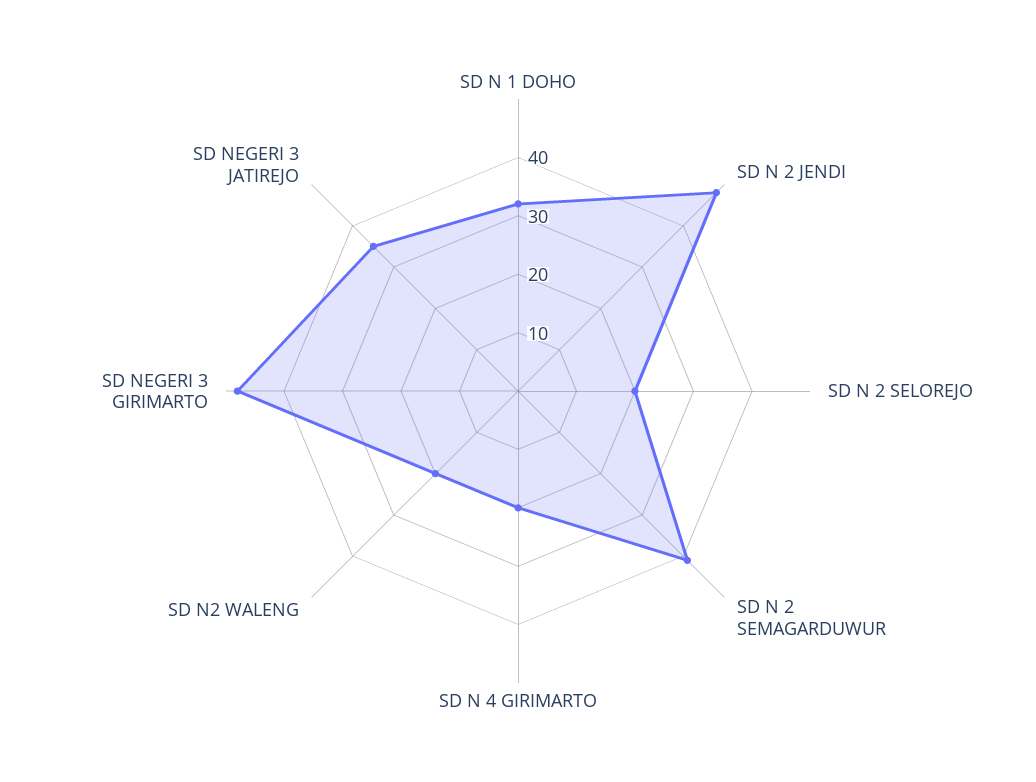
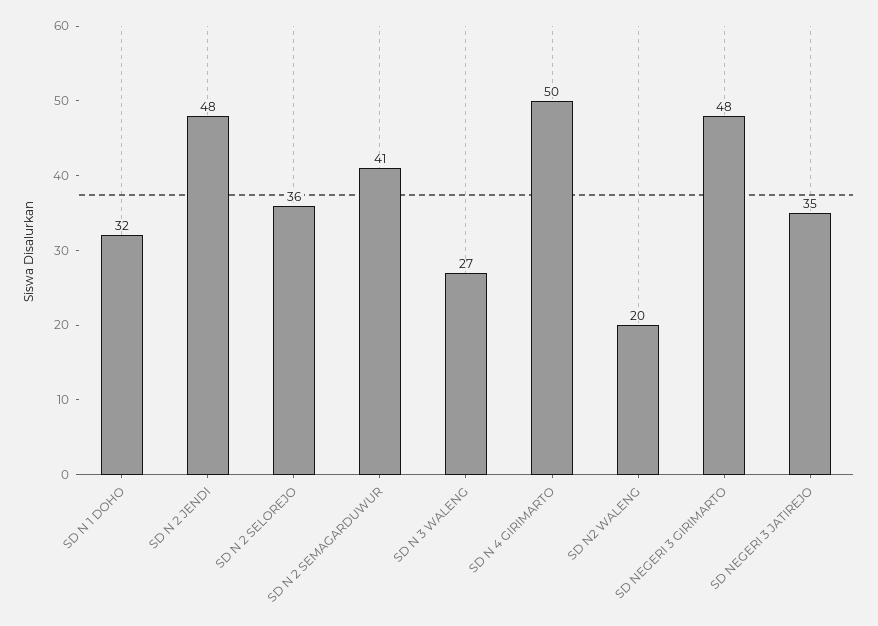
  {
    "SD N 1 DOHO": 32,
    "SD N 2 JENDI": 48,
-   "SD N 2 SELOREJO": 20,
+   "SD N 2 SELOREJO": 36,
    "SD N 2 SEMAGARDUWUR": 41,
-   "SD N 4 GIRIMARTO": 20,
+   "SD N 4 GIRIMARTO": 50,
    "SD N2 WALENG": 20,
    "SD NEGERI 3 GIRIMARTO": 48,
-   "SD NEGERI 3 JATIREJO": 35
+   "SD NEGERI 3 JATIREJO": 35,
+   "SD N 3 WALENG": 27
  }

